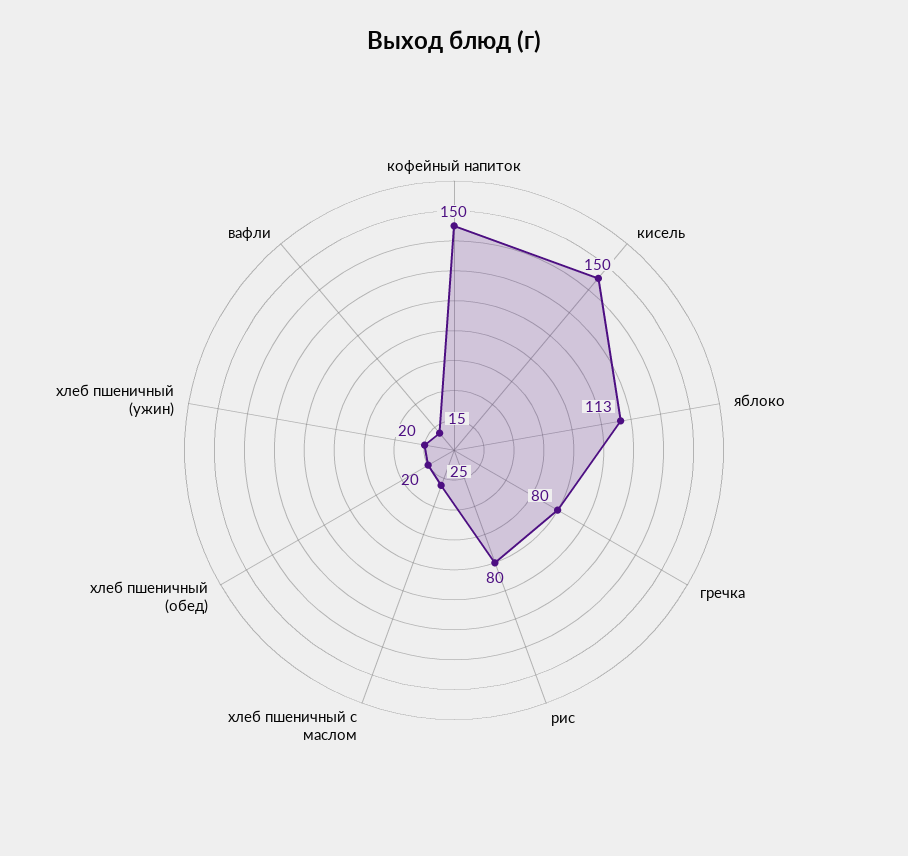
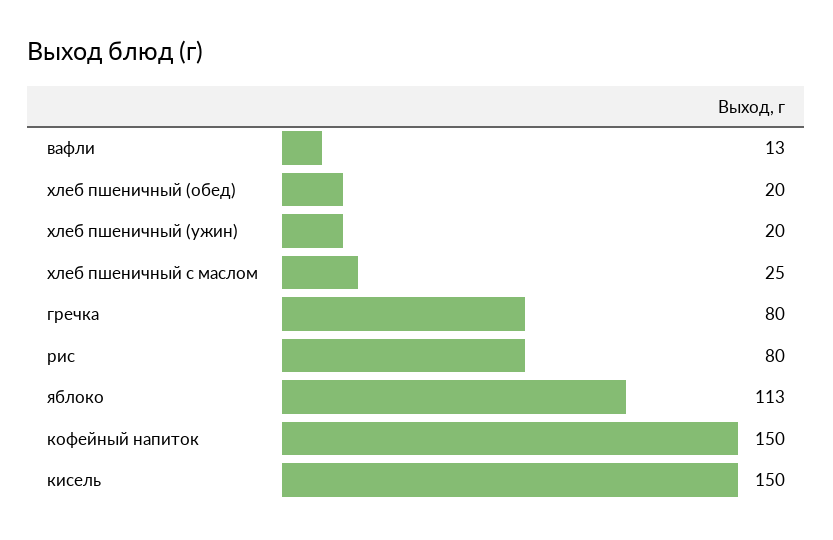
  {
    "кофейный напиток": 150,
    "кисель": 150,
    "яблоко": 113,
    "гречка": 80,
    "рис": 80,
    "хлеб пшеничный с маслом": 25,
    "хлеб пшеничный (обед)": 20,
    "хлеб пшеничный (ужин)": 20,
-   "вафли": 15
+   "вафли": 13
  }

